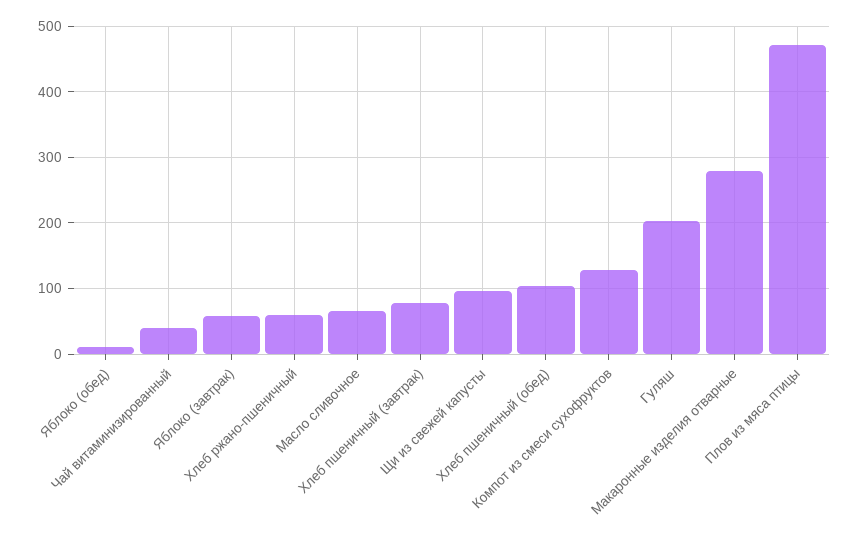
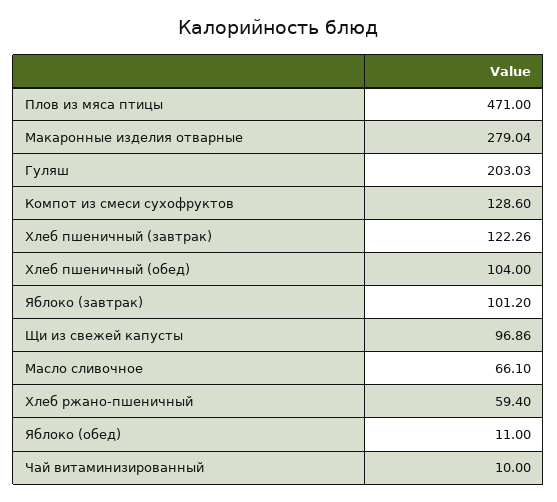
  {
    "Яблоко (обед)": 11,
-   "Чай витаминизированный": 40,
+   "Чай витаминизированный": 10,
-   "Яблоко (завтрак)": 60,
+   "Яблоко (завтрак)": 101.2,
    "Хлеб ржано-пшеничный": 59.4,
    "Масло сливочное": 66.1,
-   "Хлеб пшеничный (завтрак)": 80,
+   "Хлеб пшеничный (завтрак)": 122.26,
    "Щи из свежей капусты": 96.86,
    "Хлеб пшеничный (обед)": 104,
    "Компот из смеси сухофруктов": 128.6,
    "Гуляш": 203.03,
    "Макаронные изделия отварные": 279.04,
    "Плов из мяса птицы": 471
  }

